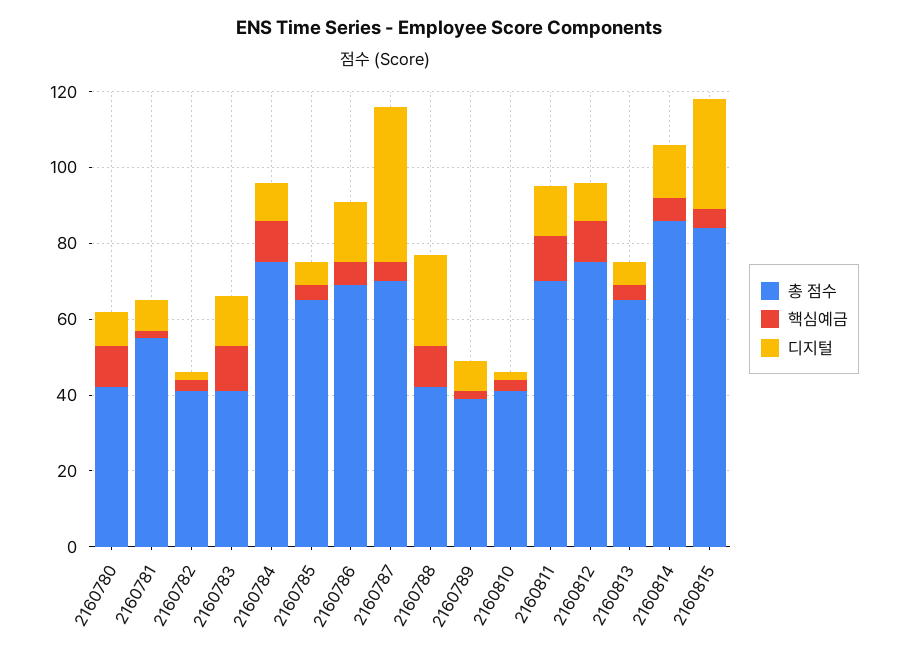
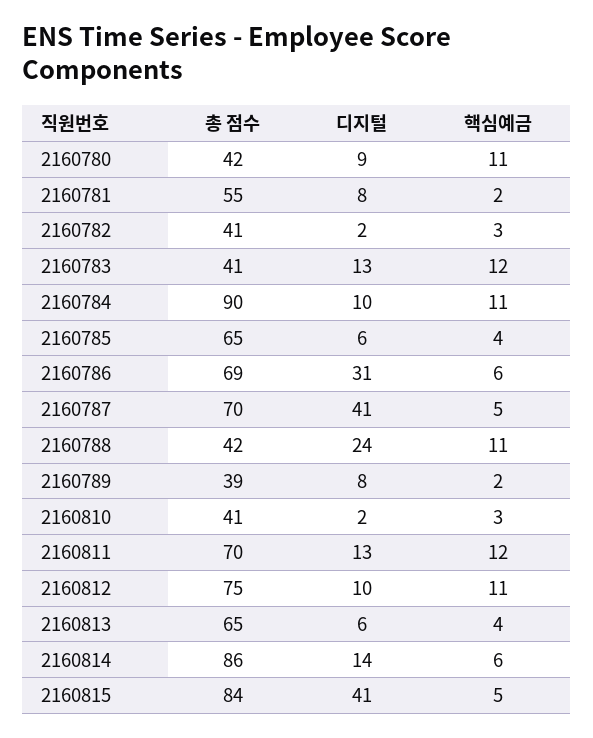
  {
    "총 점수": {
      "2160780": 42,
      "2160781": 55,
      "2160782": 41,
      "2160783": 41,
-     "2160784": 75,
+     "2160784": 90,
      "2160785": 65,
      "2160786": 69,
      "2160787": 70,
      "2160788": 42,
      "2160789": 39,
      "2160810": 41,
      "2160811": 70,
      "2160812": 75,
      "2160813": 65,
      "2160814": 86,
      "2160815": 84
    },
    "핵심예금": {
      "2160780": 11,
      "2160781": 2,
      "2160782": 3,
      "2160783": 12,
      "2160784": 11,
      "2160785": 4,
      "2160786": 6,
      "2160787": 5,
      "2160788": 11,
      "2160789": 2,
      "2160810": 3,
      "2160811": 12,
      "2160812": 11,
      "2160813": 4,
      "2160814": 6,
      "2160815": 5
    },
    "디지털": {
      "2160780": 9,
      "2160781": 8,
      "2160782": 2,
      "2160783": 13,
      "2160784": 10,
      "2160785": 6,
-     "2160786": 15,
+     "2160786": 31,
      "2160787": 41,
      "2160788": 24,
      "2160789": 8,
      "2160810": 2,
      "2160811": 13,
      "2160812": 10,
      "2160813": 6,
      "2160814": 14,
-     "2160815": 30
+     "2160815": 41
    }
  }

